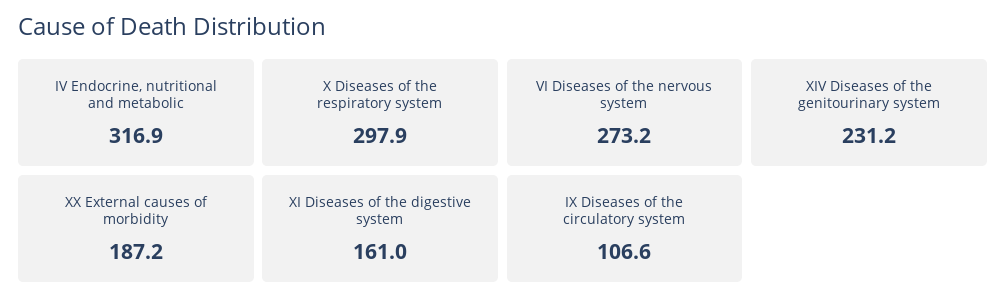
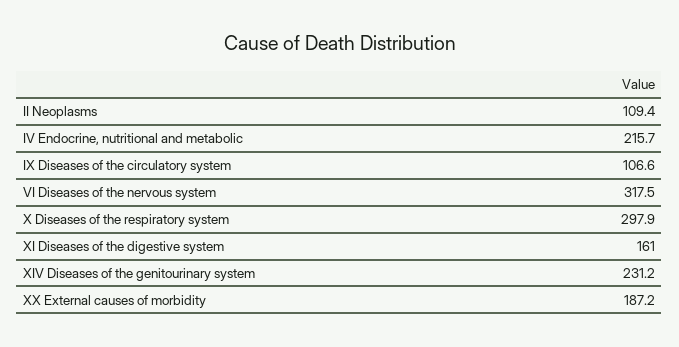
  {
-   "IV Endocrine, nutritional and metabolic": 316.9,
+   "IV Endocrine, nutritional and metabolic": 215.7,
    "X Diseases of the respiratory system": 297.9,
-   "VI Diseases of the nervous system": 273.2,
+   "VI Diseases of the nervous system": 317.5,
    "XIV Diseases of the genitourinary system": 231.2,
    "XX External causes of morbidity": 187.2,
    "XI Diseases of the digestive system": 161,
-   "IX Diseases of the circulatory system": 106.6
+   "IX Diseases of the circulatory system": 106.6,
+   "II Neoplasms": 109.4
  }

